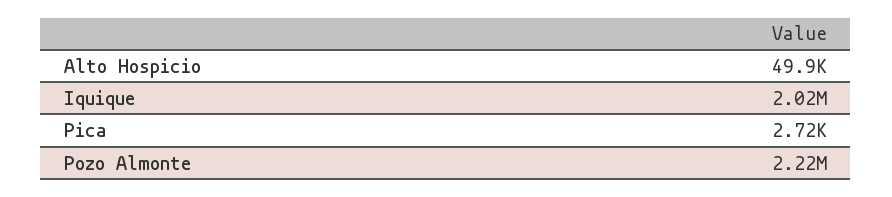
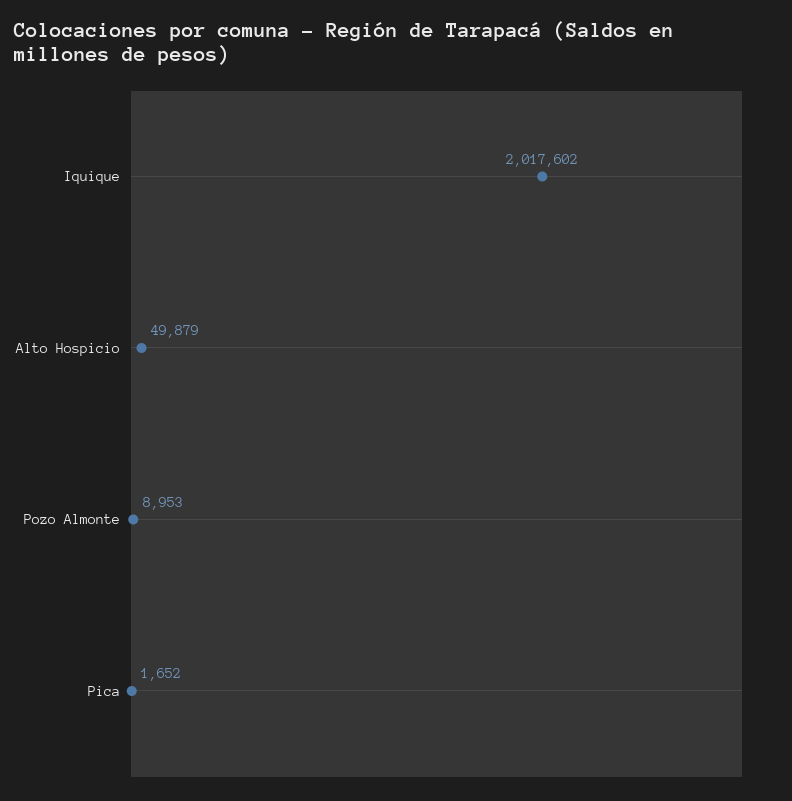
  {
    "Alto Hospicio": 49879,
    "Iquique": 2017602,
-   "Pica": 2720,
+   "Pica": 1652,
-   "Pozo Almonte": 2220000
+   "Pozo Almonte": 8953
  }

